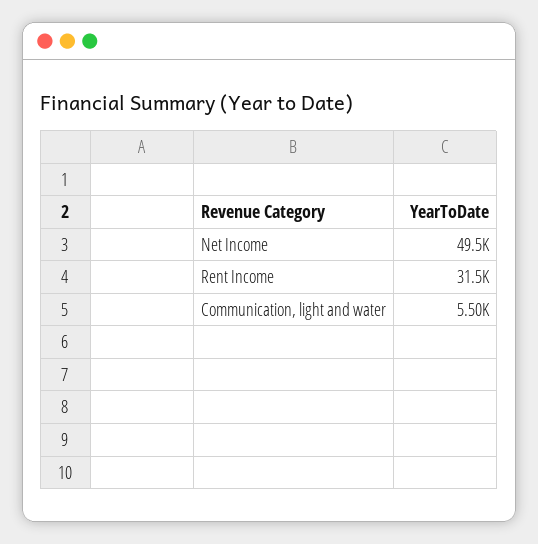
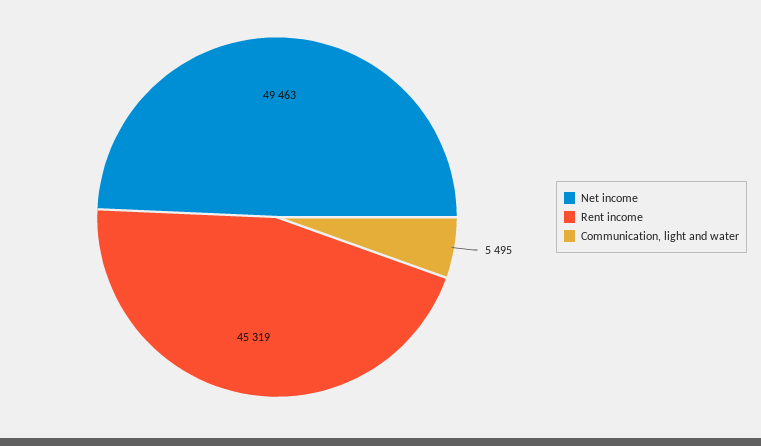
  {
    "Net Income": 49463,
-   "Rent Income": 31500,
+   "Rent Income": 45319,
    "Communication, light and water": 5495
  }

